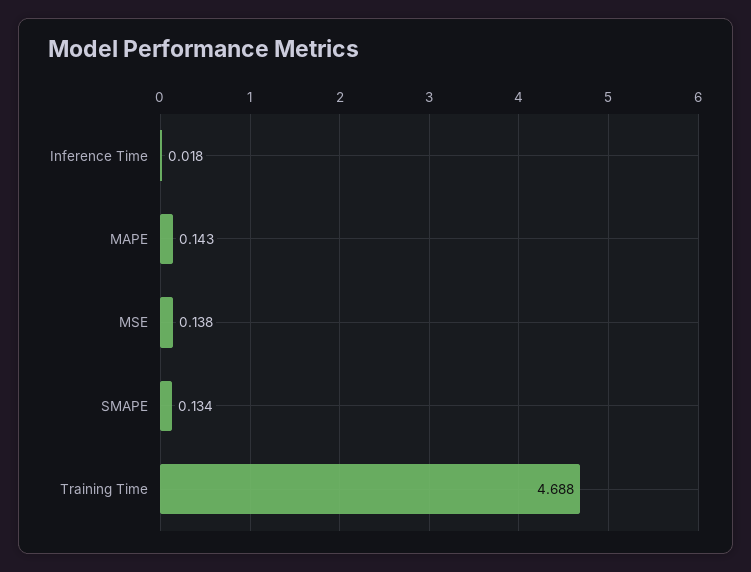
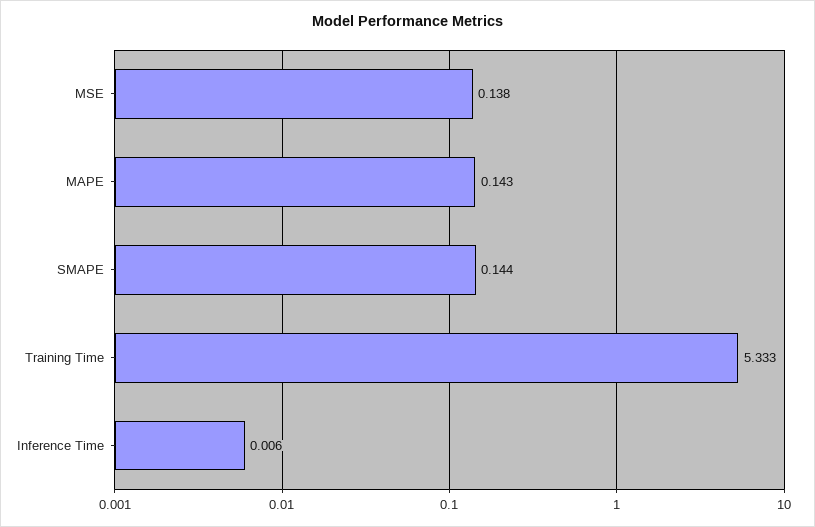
  {
-   "Inference Time": 0.018,
+   "Inference Time": 0.006,
    "MAPE": 0.143,
    "MSE": 0.138,
-   "SMAPE": 0.134,
+   "SMAPE": 0.144,
-   "Training Time": 4.688
+   "Training Time": 5.333
  }

